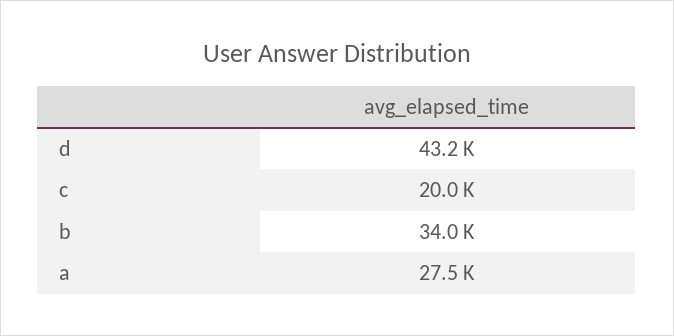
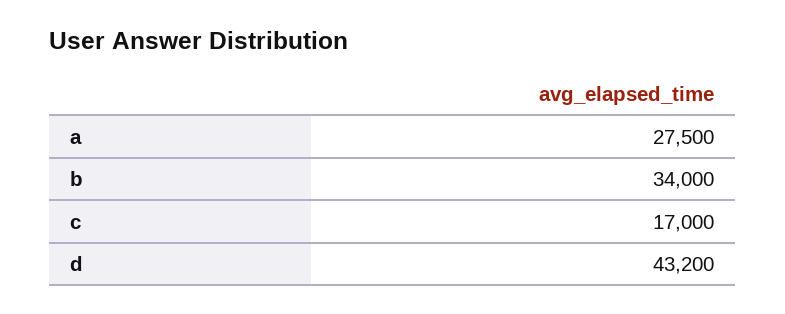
  {
    "d": 43200,
-   "c": 20000,
+   "c": 17000,
    "b": 34000,
    "a": 27500
  }

